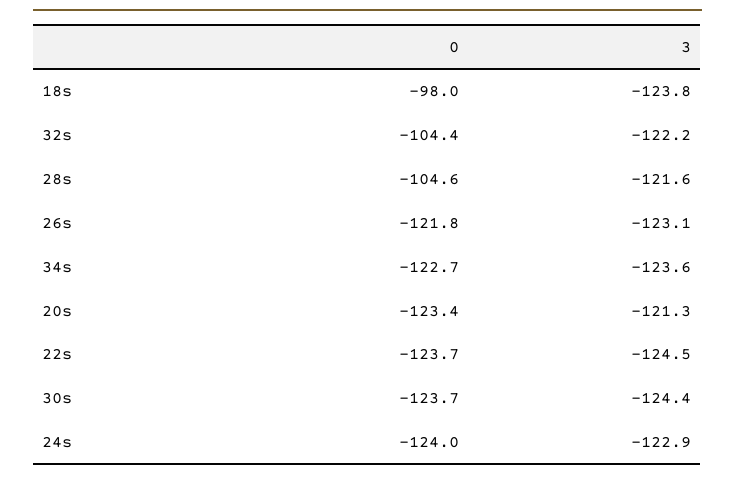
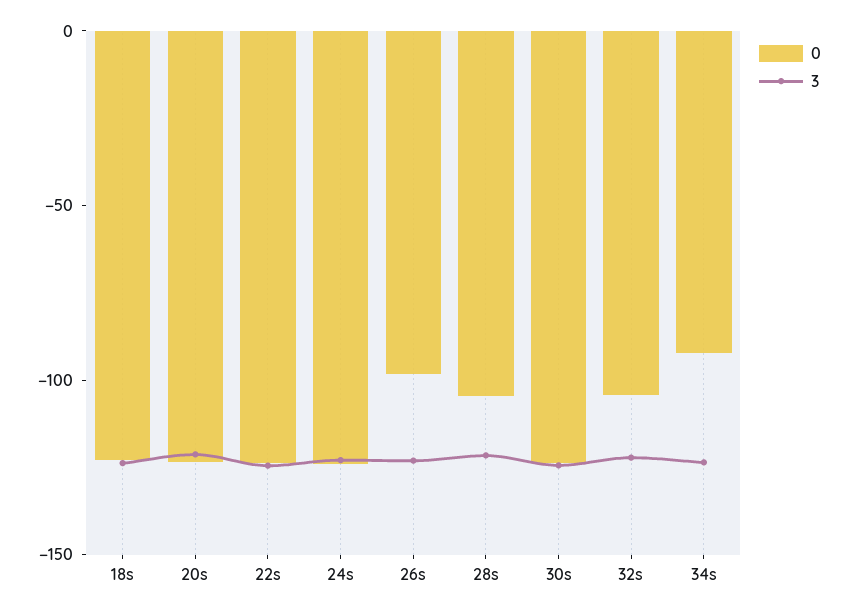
  {
    "0": {
-     "18s": -98,
+     "18s": -120,
      "32s": -104.4,
      "28s": -104.6,
-     "26s": -121.8,
+     "26s": -100,
-     "34s": -122.7,
+     "34s": -90,
      "20s": -123.4,
      "22s": -123.7,
      "30s": -123.7,
      "24s": -124
    },
    "3": {
      "18s": -123.8,
      "32s": -122.2,
      "28s": -121.6,
      "26s": -123.1,
      "34s": -123.6,
      "20s": -121.3,
      "22s": -124.5,
      "30s": -124.4,
      "24s": -122.9
    }
  }

